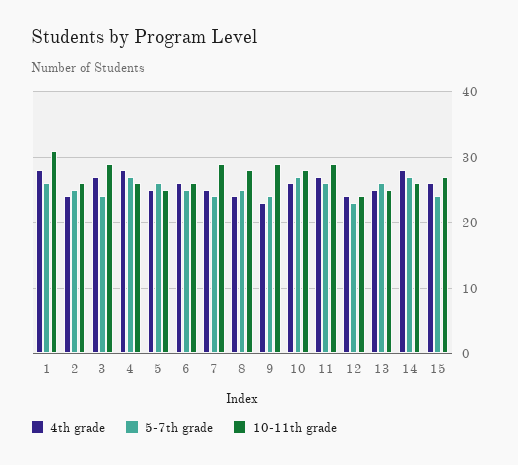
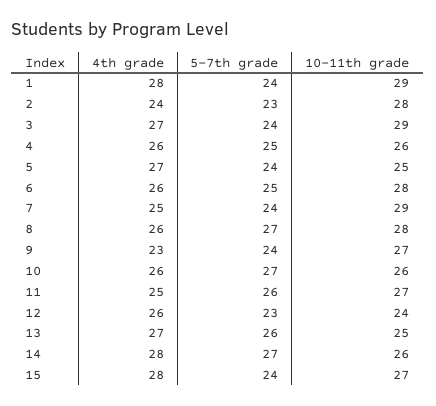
  {
    "4th grade": {
      "1": 28,
      "2": 24,
      "3": 27,
-     "4": 28,
+     "4": 26,
-     "5": 25,
+     "5": 27,
      "6": 26,
      "7": 25,
-     "8": 24,
+     "8": 26,
      "9": 23,
      "10": 26,
-     "11": 27,
+     "11": 25,
-     "12": 24,
+     "12": 26,
-     "13": 25,
+     "13": 27,
      "14": 28,
-     "15": 26
+     "15": 28
    },
    "5-7th grade": {
-     "1": 26,
+     "1": 24,
-     "2": 25,
+     "2": 23,
      "3": 24,
-     "4": 27,
+     "4": 25,
-     "5": 26,
+     "5": 24,
      "6": 25,
      "7": 24,
-     "8": 25,
+     "8": 27,
      "9": 24,
      "10": 27,
      "11": 26,
      "12": 23,
      "13": 26,
      "14": 27,
      "15": 24
    },
    "10-11th grade": {
-     "1": 31,
+     "1": 29,
-     "2": 26,
+     "2": 28,
      "3": 29,
      "4": 26,
      "5": 25,
-     "6": 26,
+     "6": 28,
      "7": 29,
      "8": 28,
-     "9": 29,
+     "9": 27,
-     "10": 28,
+     "10": 26,
-     "11": 29,
+     "11": 27,
      "12": 24,
      "13": 25,
      "14": 26,
      "15": 27
    }
  }

